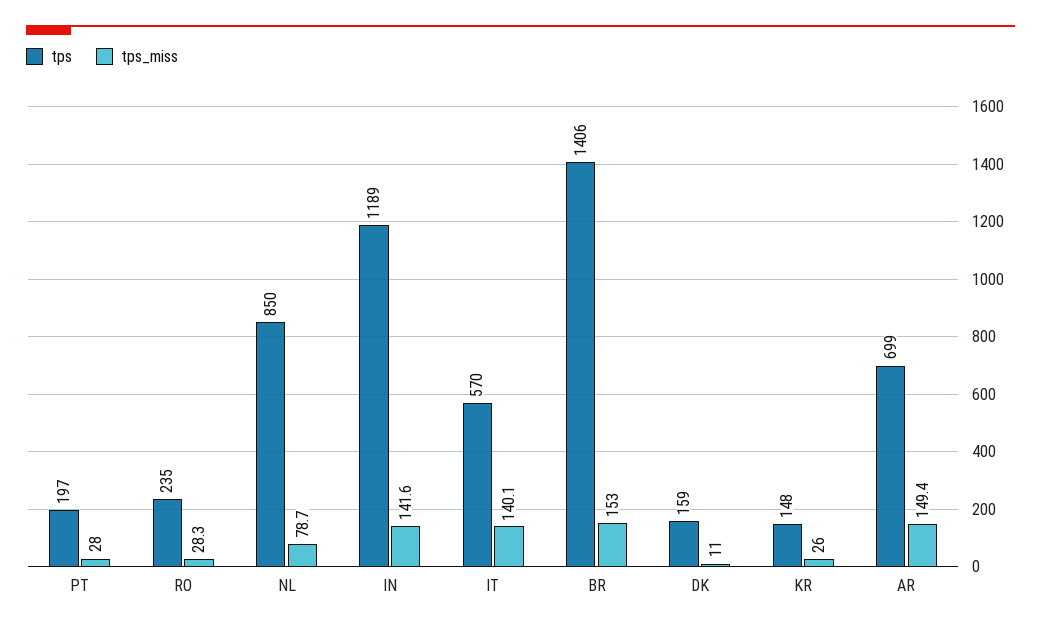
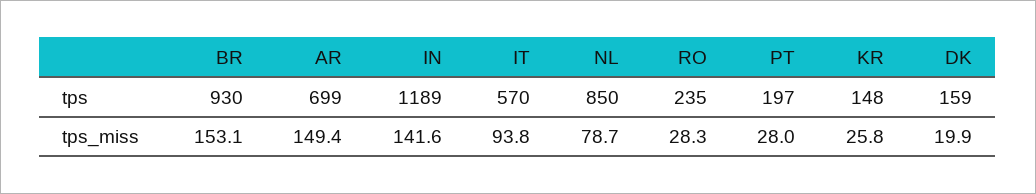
  {
    "tps": {
      "PT": 197,
      "RO": 235,
      "NL": 850,
      "IN": 1189,
      "IT": 570,
-     "BR": 1406,
+     "BR": 930,
      "DK": 159,
      "KR": 148,
      "AR": 699
    },
    "tps_miss": {
      "PT": 28,
      "RO": 28.3,
      "NL": 78.7,
      "IN": 141.6,
-     "IT": 140.1,
+     "IT": 93.8,
-     "BR": 153,
+     "BR": 153.1,
-     "DK": 11,
+     "DK": 19.9,
-     "KR": 26,
+     "KR": 25.8,
      "AR": 149.4
    }
  }

